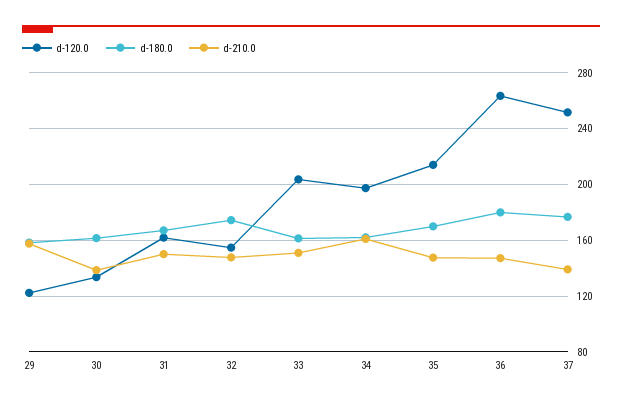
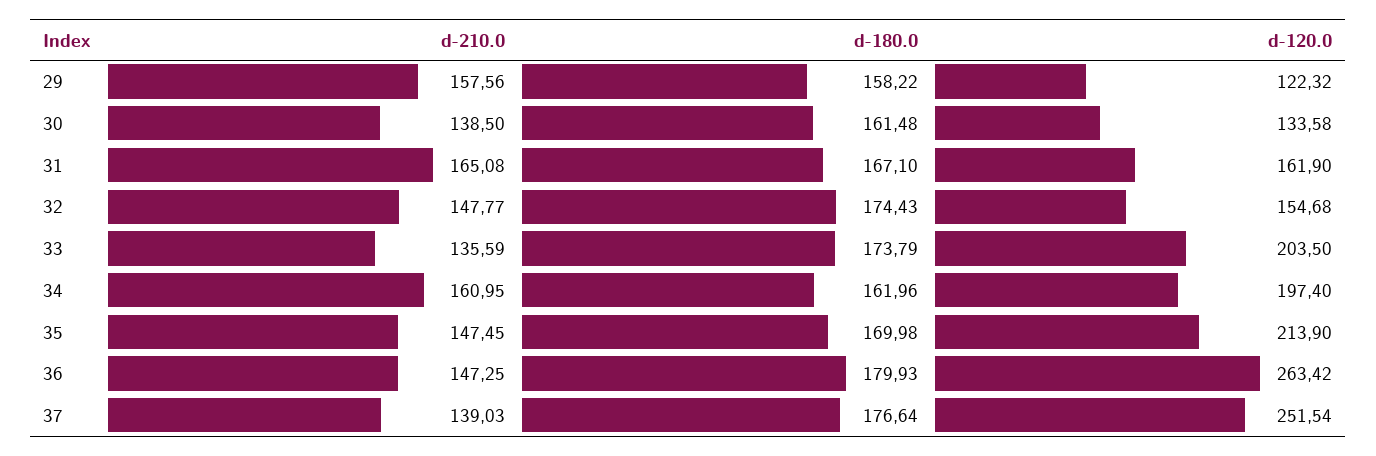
  {
    "d-120.0": {
      "29": 122.32,
      "30": 133.58,
      "31": 161.9,
      "32": 154.68,
      "33": 203.5,
      "34": 197.4,
      "35": 213.9,
      "36": 263.42,
      "37": 251.54
    },
    "d-180.0": {
      "29": 158.22,
      "30": 161.48,
      "31": 167.1,
      "32": 174.43,
-     "33": 160,
+     "33": 173.79,
      "34": 161.96,
      "35": 169.98,
      "36": 179.93,
      "37": 176.64
    },
    "d-210.0": {
      "29": 157.56,
      "30": 138.5,
-     "31": 150,
+     "31": 165.08,
      "32": 147.77,
-     "33": 150,
+     "33": 135.59,
      "34": 160.95,
      "35": 147.45,
      "36": 147.25,
      "37": 139.03
    }
  }

